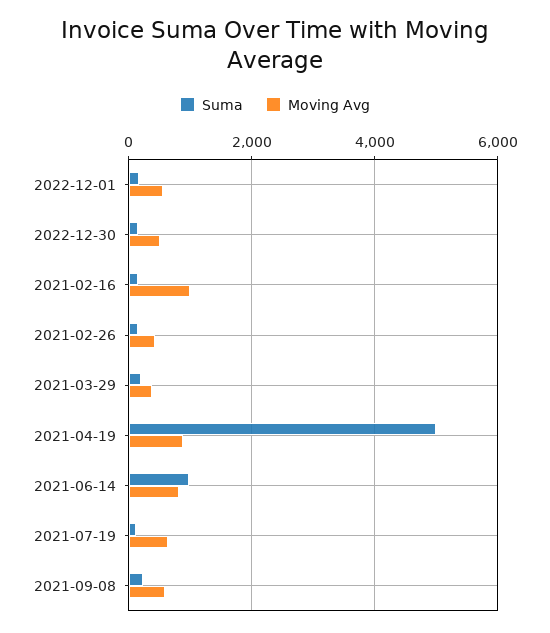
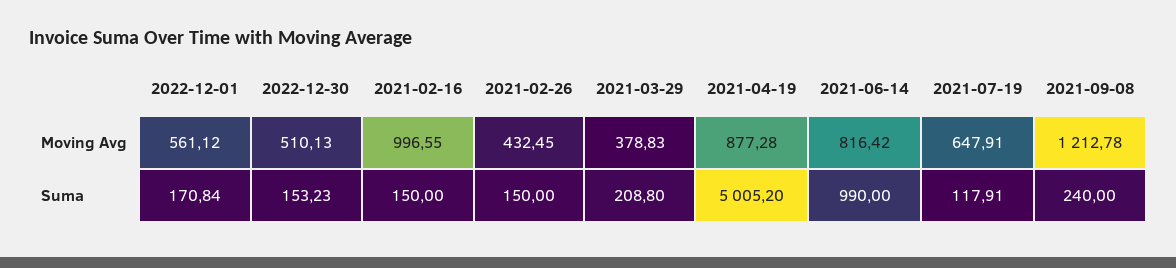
  {
    "Suma": {
      "2022-12-01": 170.84,
      "2022-12-30": 153.23,
      "2021-02-16": 150,
      "2021-02-26": 150,
      "2021-03-29": 208.8,
      "2021-04-19": 5005.2,
      "2021-06-14": 990,
      "2021-07-19": 117.91,
      "2021-09-08": 240
    },
    "Moving Avg": {
      "2022-12-01": 561.12,
      "2022-12-30": 510.13,
      "2021-02-16": 996.55,
      "2021-02-26": 432.45,
      "2021-03-29": 378.83,
      "2021-04-19": 877.28,
      "2021-06-14": 816.42,
      "2021-07-19": 647.91,
-     "2021-09-08": 600
+     "2021-09-08": 1212.78
    }
  }

